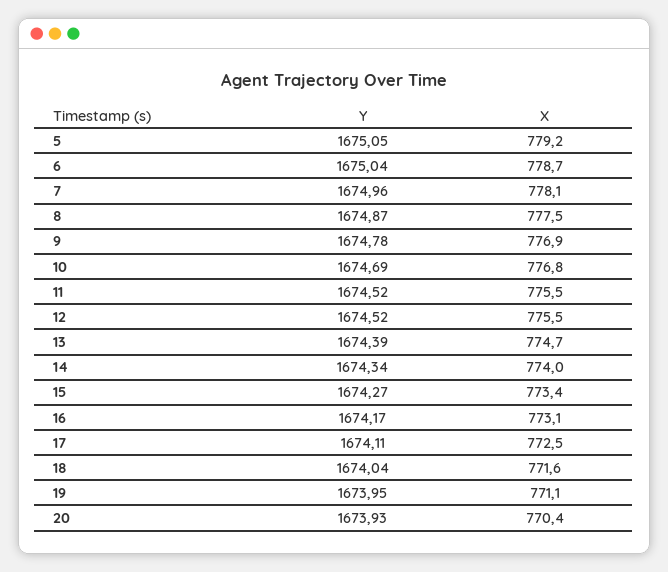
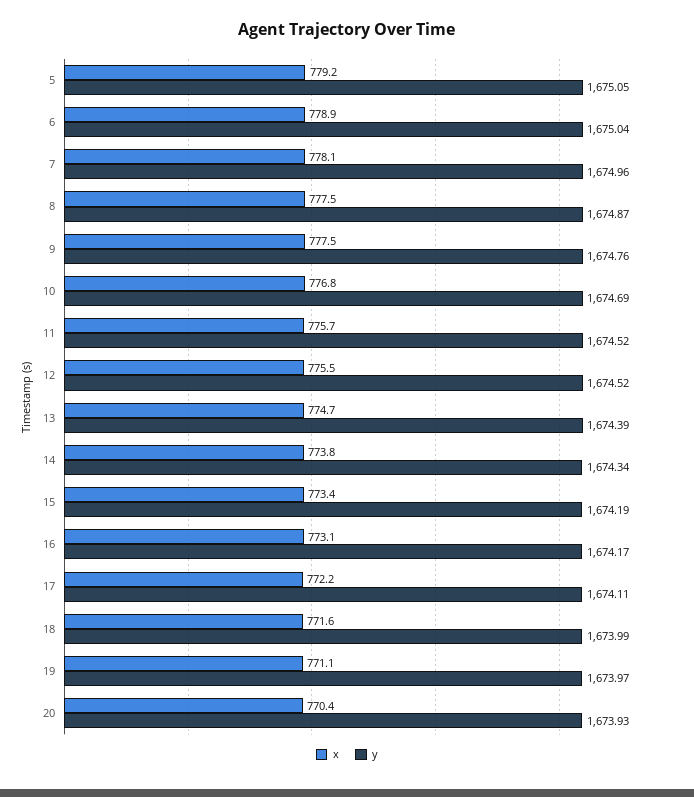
  {
    "Y": {
      "5": 1675.05,
      "6": 1675.04,
      "7": 1674.96,
      "8": 1674.87,
-     "9": 1674.78,
+     "9": 1674.76,
      "10": 1674.69,
      "11": 1674.52,
      "12": 1674.52,
      "13": 1674.39,
      "14": 1674.34,
-     "15": 1674.27,
+     "15": 1674.19,
      "16": 1674.17,
      "17": 1674.11,
-     "18": 1674.04,
+     "18": 1673.99,
-     "19": 1673.95,
+     "19": 1673.97,
      "20": 1673.93
    },
    "X": {
      "5": 779.2,
-     "6": 778.7,
+     "6": 778.9,
      "7": 778.1,
      "8": 777.5,
-     "9": 776.9,
+     "9": 777.5,
      "10": 776.8,
-     "11": 775.5,
+     "11": 775.7,
      "12": 775.5,
      "13": 774.7,
-     "14": 774,
+     "14": 773.8,
      "15": 773.4,
      "16": 773.1,
-     "17": 772.5,
+     "17": 772.2,
      "18": 771.6,
      "19": 771.1,
      "20": 770.4
    }
  }

